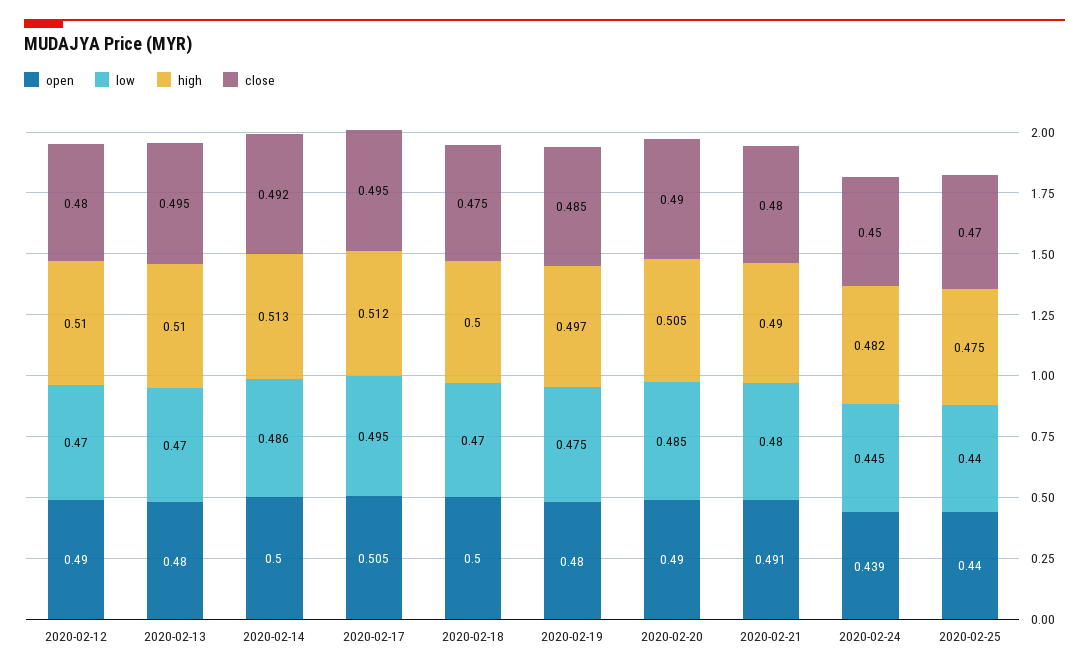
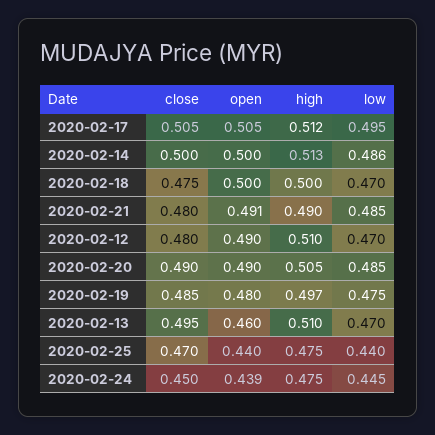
  {
    "open": {
      "2020-02-12": 0.49,
-     "2020-02-13": 0.48,
+     "2020-02-13": 0.46,
      "2020-02-14": 0.5,
      "2020-02-17": 0.505,
      "2020-02-18": 0.5,
      "2020-02-19": 0.48,
      "2020-02-20": 0.49,
      "2020-02-21": 0.491,
      "2020-02-24": 0.439,
      "2020-02-25": 0.44
    },
    "low": {
      "2020-02-12": 0.47,
      "2020-02-13": 0.47,
      "2020-02-14": 0.486,
      "2020-02-17": 0.495,
      "2020-02-18": 0.47,
      "2020-02-19": 0.475,
      "2020-02-20": 0.485,
-     "2020-02-21": 0.48,
+     "2020-02-21": 0.485,
      "2020-02-24": 0.445,
      "2020-02-25": 0.44
    },
    "high": {
      "2020-02-12": 0.51,
      "2020-02-13": 0.51,
      "2020-02-14": 0.513,
      "2020-02-17": 0.512,
      "2020-02-18": 0.5,
      "2020-02-19": 0.497,
      "2020-02-20": 0.505,
      "2020-02-21": 0.49,
-     "2020-02-24": 0.482,
+     "2020-02-24": 0.475,
      "2020-02-25": 0.475
    },
    "close": {
      "2020-02-12": 0.48,
      "2020-02-13": 0.495,
-     "2020-02-14": 0.492,
+     "2020-02-14": 0.5,
-     "2020-02-17": 0.495,
+     "2020-02-17": 0.505,
      "2020-02-18": 0.475,
      "2020-02-19": 0.485,
      "2020-02-20": 0.49,
      "2020-02-21": 0.48,
      "2020-02-24": 0.45,
      "2020-02-25": 0.47
    }
  }

